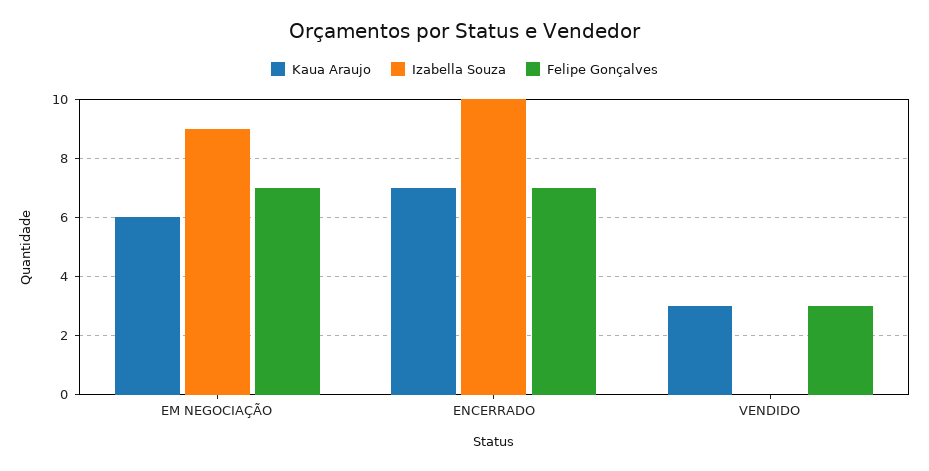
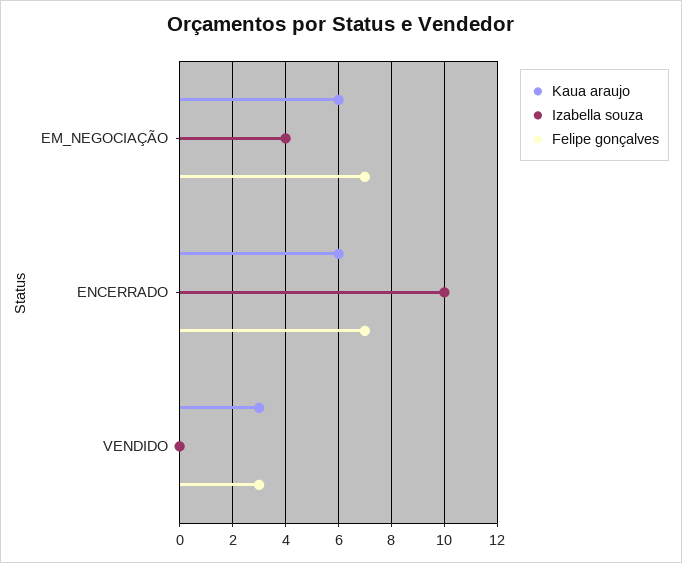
  {
    "Kaua Araujo": {
      "EM NEGOCIAÇÃO": 6,
-     "ENCERRADO": 7,
+     "ENCERRADO": 6,
      "VENDIDO": 3
    },
    "Izabella Souza": {
-     "EM NEGOCIAÇÃO": 9,
+     "EM NEGOCIAÇÃO": 4,
      "ENCERRADO": 10,
      "VENDIDO": 0
    },
    "Felipe Gonçalves": {
      "EM NEGOCIAÇÃO": 7,
      "ENCERRADO": 7,
      "VENDIDO": 3
    }
  }

